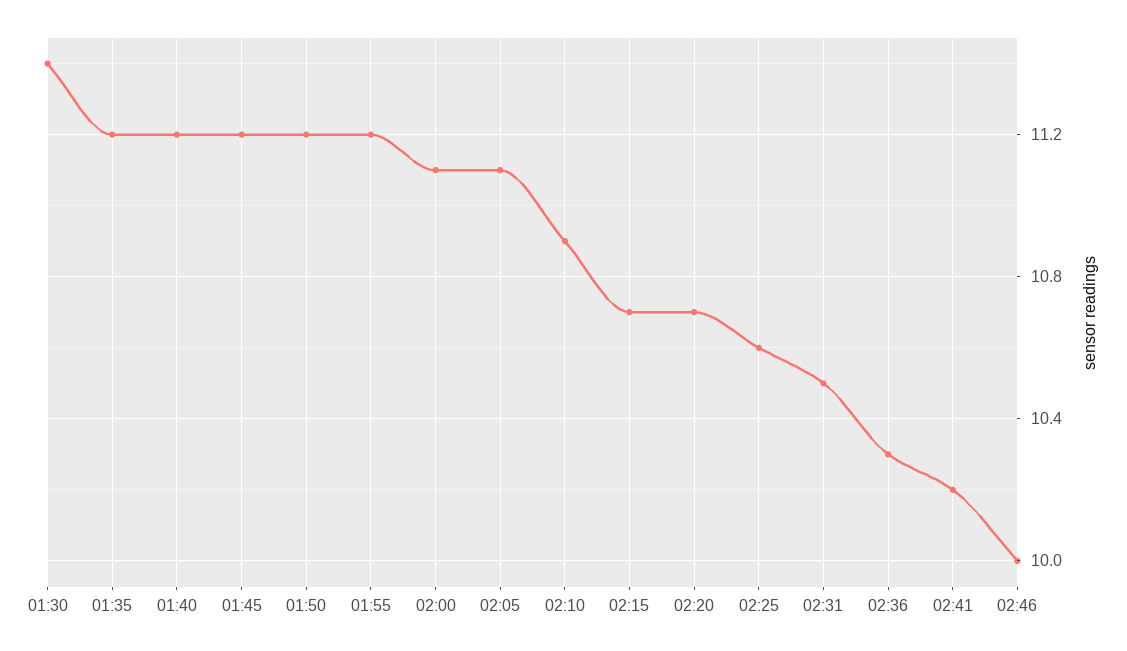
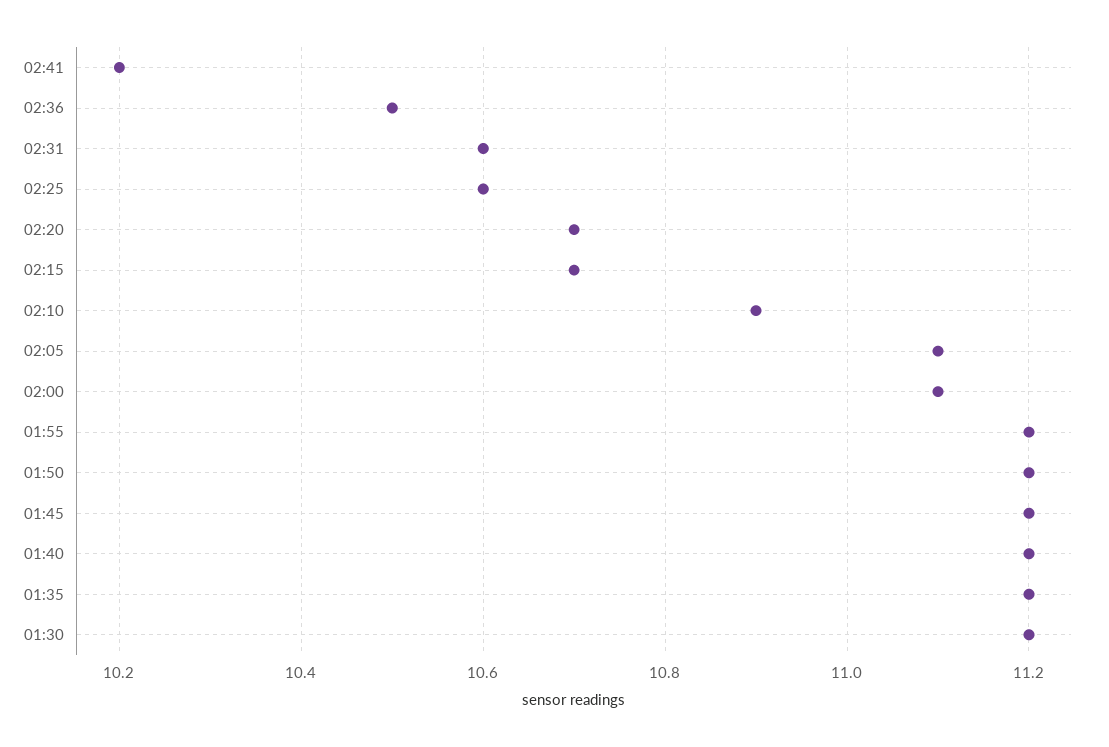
  {
-   "01:30": 11.4,
+   "01:30": 11.2,
    "01:35": 11.2,
    "01:40": 11.2,
    "01:45": 11.2,
    "01:50": 11.2,
    "01:55": 11.2,
    "02:00": 11.1,
    "02:05": 11.1,
    "02:10": 10.9,
    "02:15": 10.7,
    "02:20": 10.7,
    "02:25": 10.6,
-   "02:31": 10.5,
+   "02:31": 10.6,
-   "02:36": 10.3,
+   "02:36": 10.5,
-   "02:41": 10.2,
+   "02:41": 10.2
-   "02:46": 10
  }

